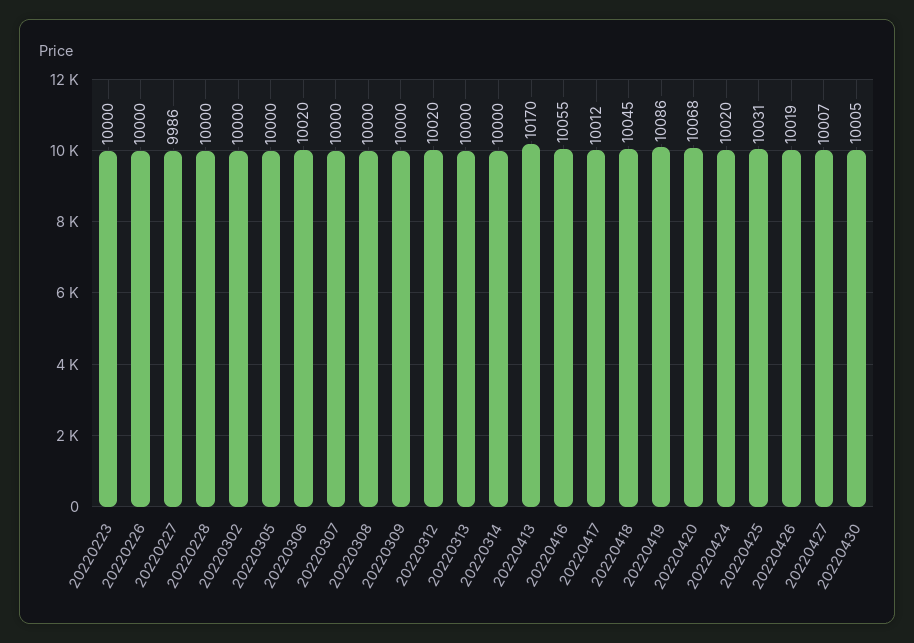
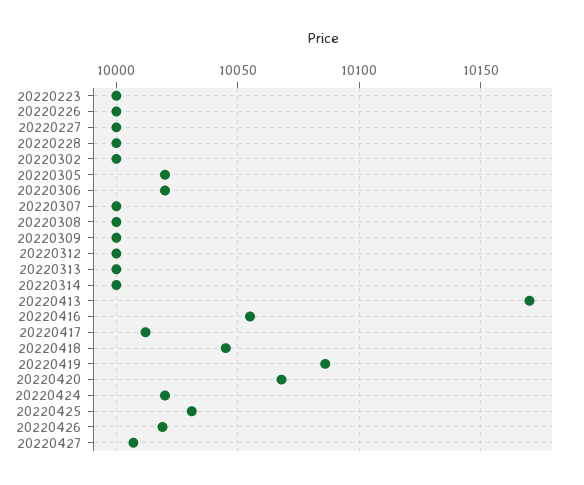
  {
    "20220223": 10000,
    "20220226": 10000,
-   "20220227": 9986,
+   "20220227": 10000,
    "20220228": 10000,
    "20220302": 10000,
-   "20220305": 10000,
+   "20220305": 10020,
    "20220306": 10020,
    "20220307": 10000,
    "20220308": 10000,
    "20220309": 10000,
-   "20220312": 10020,
+   "20220312": 10000,
    "20220313": 10000,
    "20220314": 10000,
    "20220413": 10170,
    "20220416": 10055,
    "20220417": 10012,
    "20220418": 10045,
    "20220419": 10086,
    "20220420": 10068,
    "20220424": 10020,
    "20220425": 10031,
    "20220426": 10019,
-   "20220427": 10007,
+   "20220427": 10007
-   "20220430": 10005
  }

